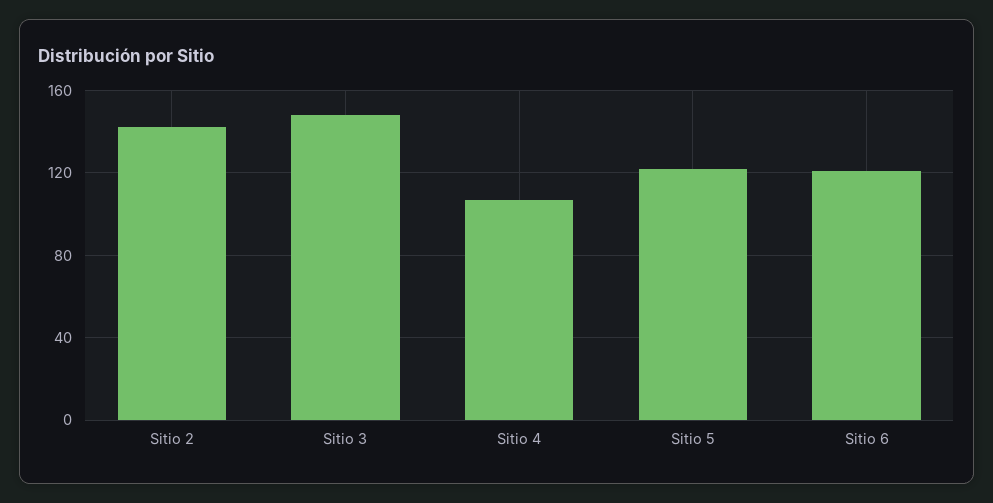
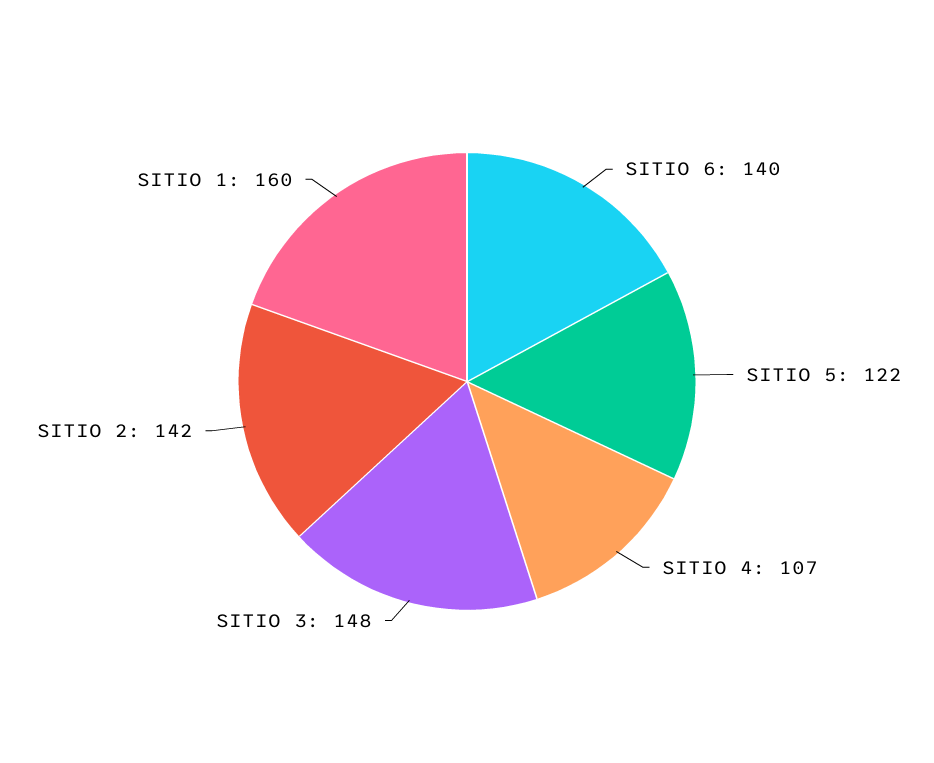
  {
    "Sitio 2": 142,
    "Sitio 3": 148,
    "Sitio 4": 107,
    "Sitio 5": 122,
-   "Sitio 6": 120
+   "Sitio 6": 140,
+   "SITIO 1": 160
  }

